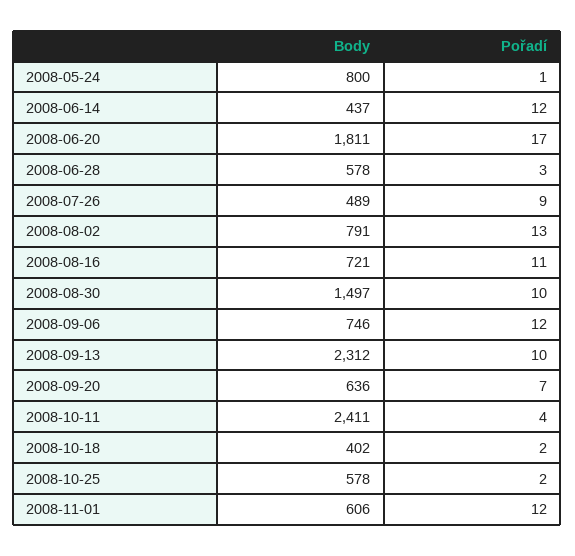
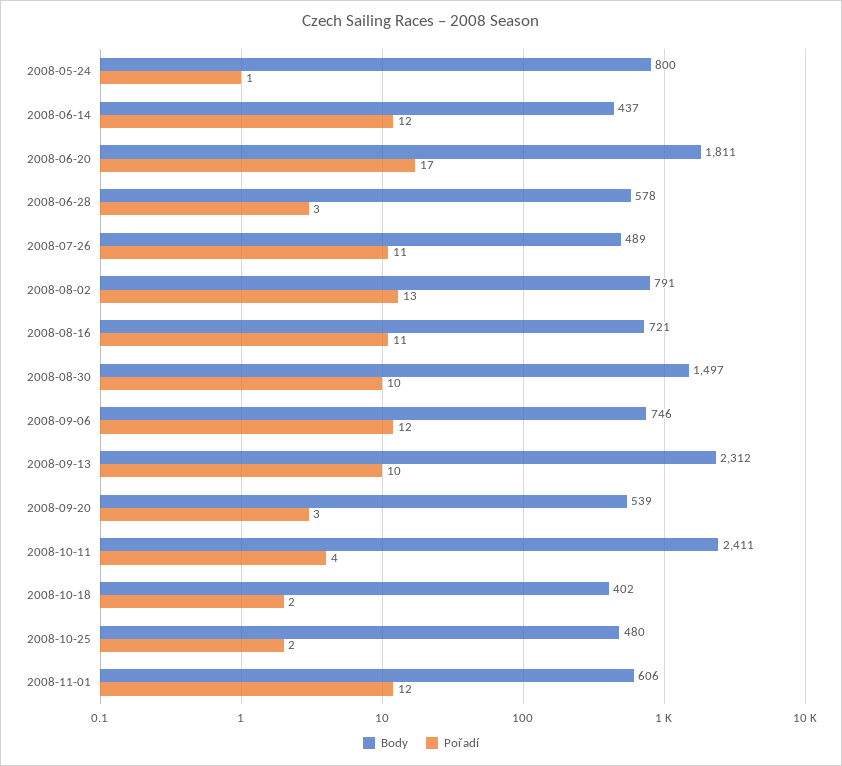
  {
    "Body": {
      "2008-05-24": 800,
      "2008-06-14": 437,
      "2008-06-20": 1811,
      "2008-06-28": 578,
      "2008-07-26": 489,
      "2008-08-02": 791,
      "2008-08-16": 721,
      "2008-08-30": 1497,
      "2008-09-06": 746,
      "2008-09-13": 2312,
-     "2008-09-20": 636,
+     "2008-09-20": 539,
      "2008-10-11": 2411,
      "2008-10-18": 402,
-     "2008-10-25": 578,
+     "2008-10-25": 480,
      "2008-11-01": 606
    },
    "Pořadí": {
      "2008-05-24": 1,
      "2008-06-14": 12,
      "2008-06-20": 17,
      "2008-06-28": 3,
-     "2008-07-26": 9,
+     "2008-07-26": 11,
      "2008-08-02": 13,
      "2008-08-16": 11,
      "2008-08-30": 10,
      "2008-09-06": 12,
      "2008-09-13": 10,
-     "2008-09-20": 7,
+     "2008-09-20": 3,
      "2008-10-11": 4,
      "2008-10-18": 2,
      "2008-10-25": 2,
      "2008-11-01": 12
    }
  }

